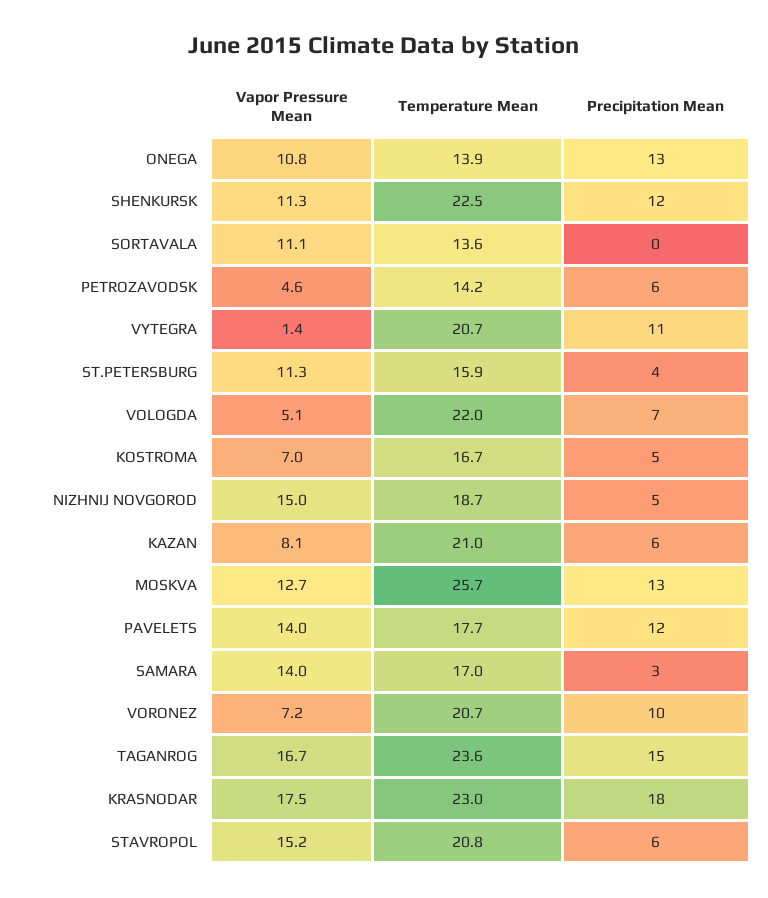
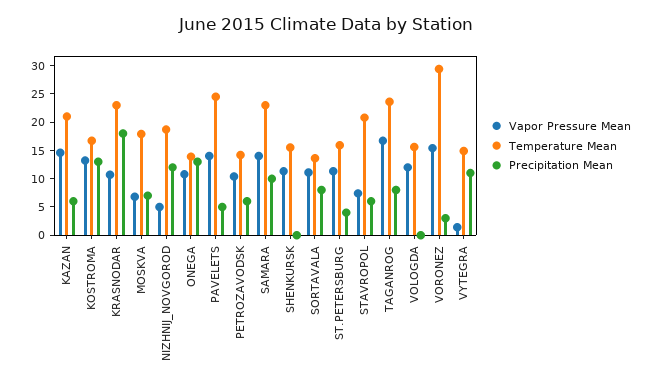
  {
    "Vapor Pressure Mean": {
      "ONEGA": 10.8,
      "SHENKURSK": 11.3,
      "SORTAVALA": 11.1,
-     "PETROZAVODSK": 4.6,
+     "PETROZAVODSK": 10,
      "VYTEGRA": 1.4,
      "ST.PETERSBURG": 11.3,
-     "VOLOGDA": 5.1,
+     "VOLOGDA": 12.5,
-     "KOSTROMA": 7,
+     "KOSTROMA": 12.5,
-     "NIZHNIJ NOVGOROD": 15,
+     "NIZHNIJ NOVGOROD": 5,
-     "KAZAN": 8.1,
+     "KAZAN": 15,
-     "MOSKVA": 12.7,
+     "MOSKVA": 7.5,
      "PAVELETS": 14,
      "SAMARA": 14,
-     "VORONEZ": 7.2,
+     "VORONEZ": 15,
      "TAGANROG": 16.7,
-     "KRASNODAR": 17.5,
+     "KRASNODAR": 10,
-     "STAVROPOL": 15.2
+     "STAVROPOL": 7.5
    },
    "Temperature Mean": {
      "ONEGA": 13.9,
-     "SHENKURSK": 22.5,
+     "SHENKURSK": 15,
      "SORTAVALA": 13.6,
      "PETROZAVODSK": 14.2,
-     "VYTEGRA": 20.7,
+     "VYTEGRA": 15,
      "ST.PETERSBURG": 15.9,
-     "VOLOGDA": 22,
+     "VOLOGDA": 15,
      "KOSTROMA": 16.7,
      "NIZHNIJ NOVGOROD": 18.7,
      "KAZAN": 21,
-     "MOSKVA": 25.7,
+     "MOSKVA": 17.5,
-     "PAVELETS": 17.7,
+     "PAVELETS": 25,
-     "SAMARA": 17,
+     "SAMARA": 22.5,
-     "VORONEZ": 20.7,
+     "VORONEZ": 30,
      "TAGANROG": 23.6,
      "KRASNODAR": 23,
      "STAVROPOL": 20.8
    },
    "Precipitation Mean": {
      "ONEGA": 13,
-     "SHENKURSK": 12,
+     "SHENKURSK": 0,
-     "SORTAVALA": 0,
+     "SORTAVALA": 7.5,
      "PETROZAVODSK": 6,
      "VYTEGRA": 11,
      "ST.PETERSBURG": 4,
-     "VOLOGDA": 7,
+     "VOLOGDA": 0,
-     "KOSTROMA": 5,
+     "KOSTROMA": 12.5,
-     "NIZHNIJ NOVGOROD": 5,
+     "NIZHNIJ NOVGOROD": 12.5,
      "KAZAN": 6,
-     "MOSKVA": 13,
+     "MOSKVA": 7.5,
-     "PAVELETS": 12,
+     "PAVELETS": 5,
-     "SAMARA": 3,
+     "SAMARA": 10,
-     "VORONEZ": 10,
+     "VORONEZ": 2.5,
-     "TAGANROG": 15,
+     "TAGANROG": 7.5,
      "KRASNODAR": 18,
      "STAVROPOL": 6
    }
  }

